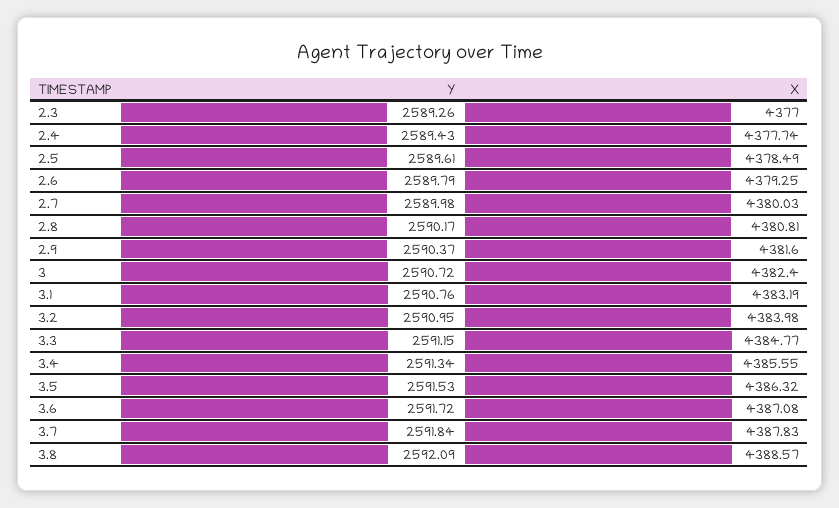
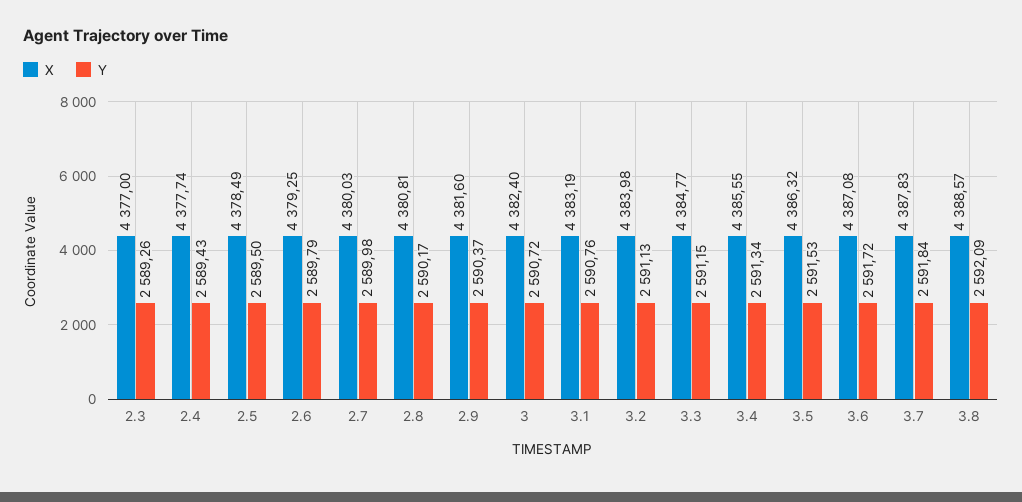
  {
    "Y": {
      "2.3": 2589.26,
      "2.4": 2589.43,
-     "2.5": 2589.61,
+     "2.5": 2589.5,
      "2.6": 2589.79,
      "2.7": 2589.98,
      "2.8": 2590.17,
      "2.9": 2590.37,
      "3": 2590.72,
      "3.1": 2590.76,
-     "3.2": 2590.95,
+     "3.2": 2591.13,
      "3.3": 2591.15,
      "3.4": 2591.34,
      "3.5": 2591.53,
      "3.6": 2591.72,
      "3.7": 2591.84,
      "3.8": 2592.09
    },
    "X": {
      "2.3": 4377,
      "2.4": 4377.74,
      "2.5": 4378.49,
      "2.6": 4379.25,
      "2.7": 4380.03,
      "2.8": 4380.81,
      "2.9": 4381.6,
      "3": 4382.4,
      "3.1": 4383.19,
      "3.2": 4383.98,
      "3.3": 4384.77,
      "3.4": 4385.55,
      "3.5": 4386.32,
      "3.6": 4387.08,
      "3.7": 4387.83,
      "3.8": 4388.57
    }
  }

